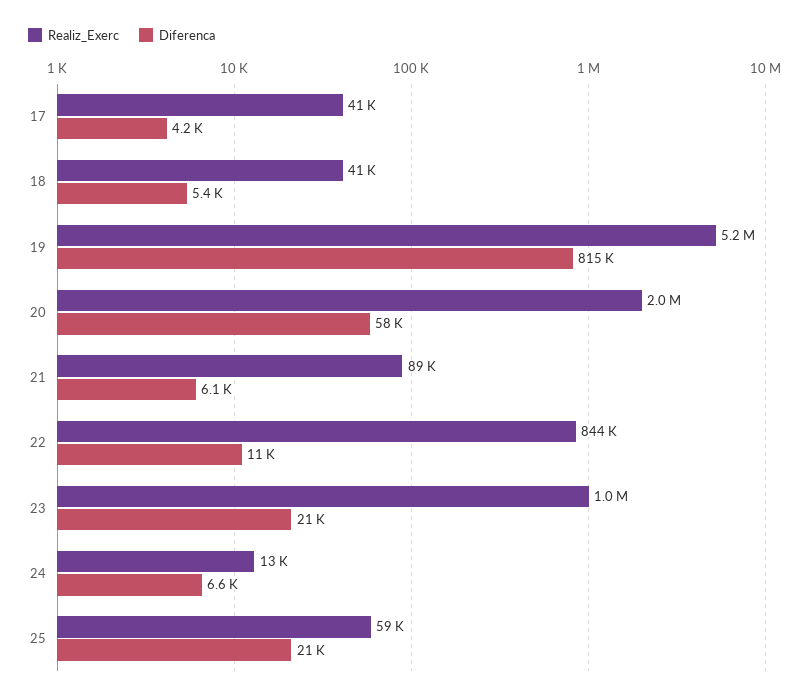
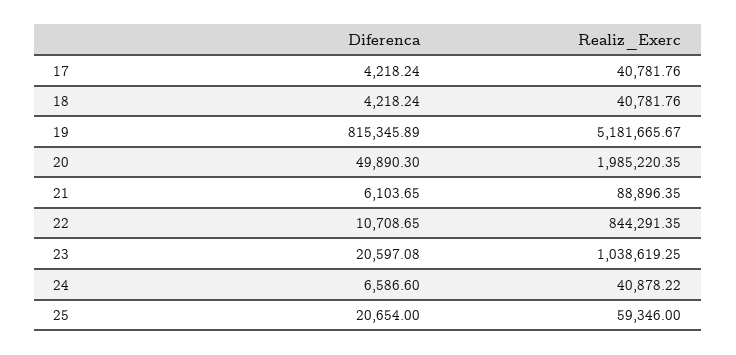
  {
    "Realiz_Exerc": {
      "17": 40781.76,
      "18": 40781.76,
      "19": 5181665.67,
      "20": 1985220.35,
      "21": 88896.35,
      "22": 844291.35,
      "23": 1038619.25,
-     "24": 13000,
+     "24": 40878.22,
      "25": 59346
    },
    "Diferenca": {
      "17": 4218.24,
-     "18": 5400,
+     "18": 4218.24,
      "19": 815345.89,
-     "20": 58000,
+     "20": 49890.3,
      "21": 6103.65,
      "22": 10708.65,
      "23": 20597.08,
      "24": 6586.6,
      "25": 20654
    }
  }

